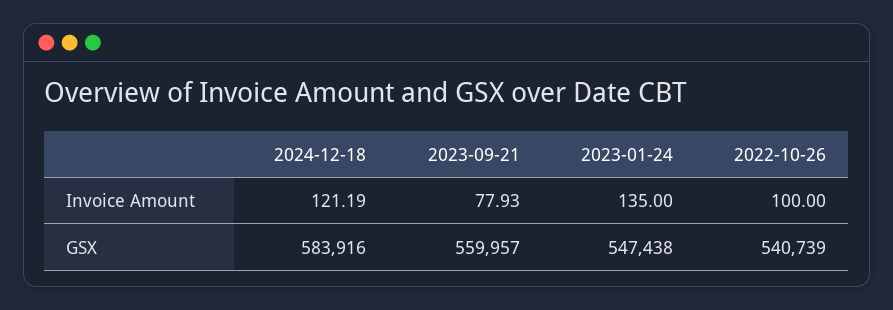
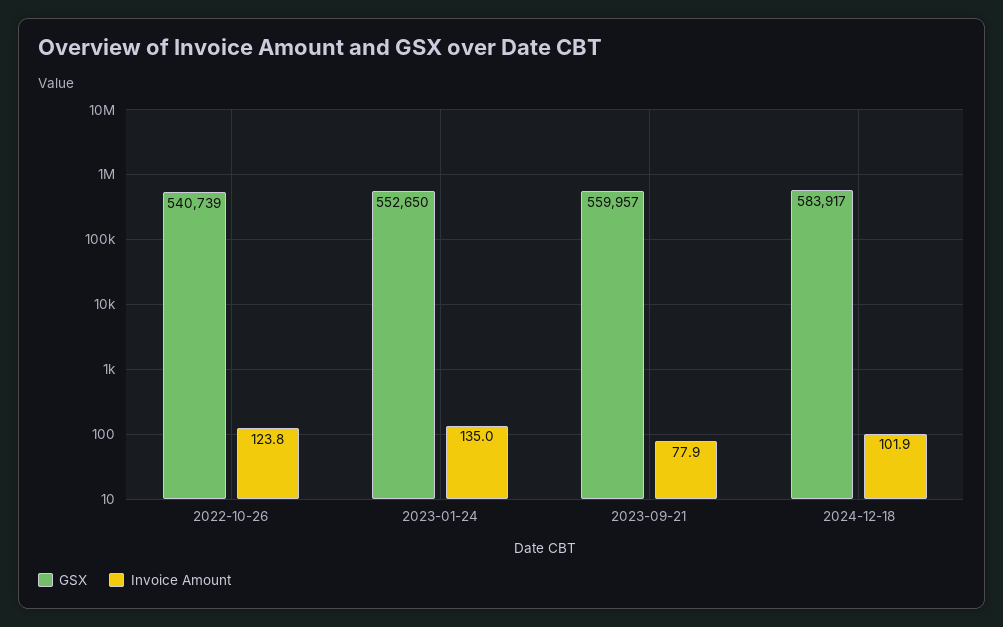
  {
    "Invoice Amount": {
-     "2024-12-18": 121.19,
+     "2024-12-18": 101.9,
      "2023-09-21": 77.93,
      "2023-01-24": 135,
-     "2022-10-26": 100
+     "2022-10-26": 123.8
    },
    "GSX": {
-     "2024-12-18": 583916,
+     "2024-12-18": 583917,
      "2023-09-21": 559957,
-     "2023-01-24": 547438,
+     "2023-01-24": 552650,
      "2022-10-26": 540739
    }
  }

